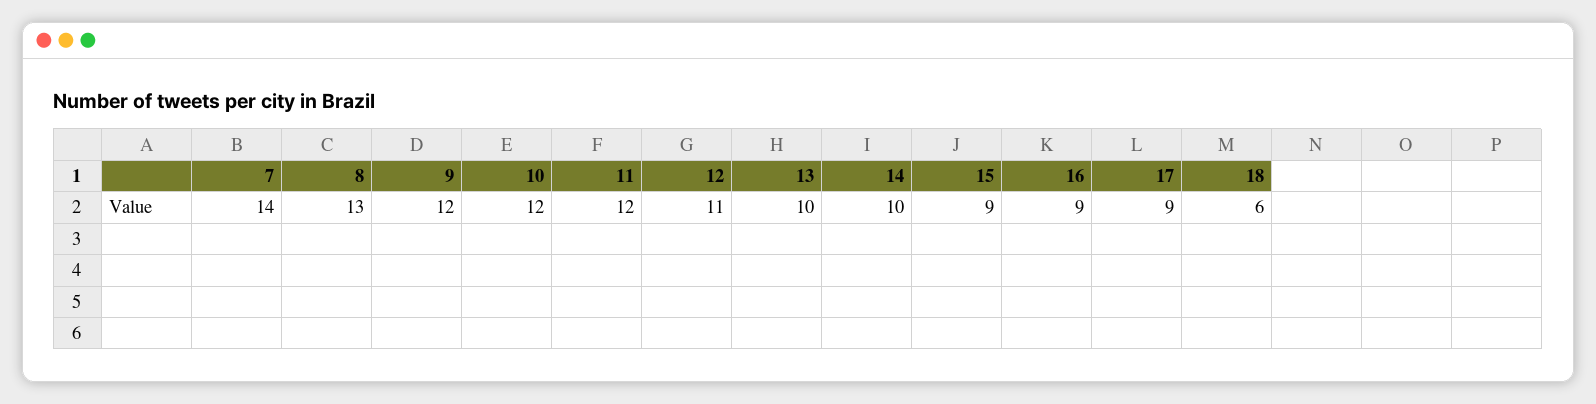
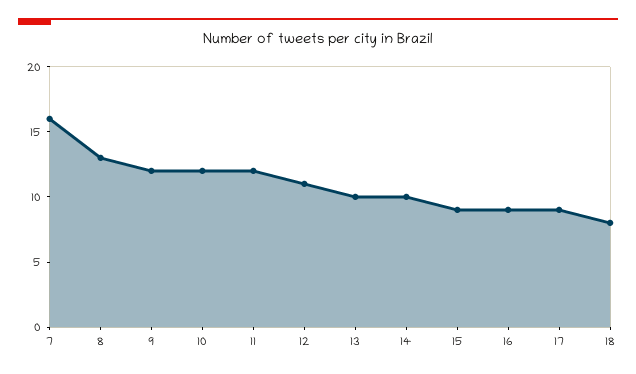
  {
-   "7": 14,
+   "7": 16,
    "8": 13,
    "9": 12,
    "10": 12,
    "11": 12,
    "12": 11,
    "13": 10,
    "14": 10,
    "15": 9,
    "16": 9,
    "17": 9,
-   "18": 6
+   "18": 8
  }

